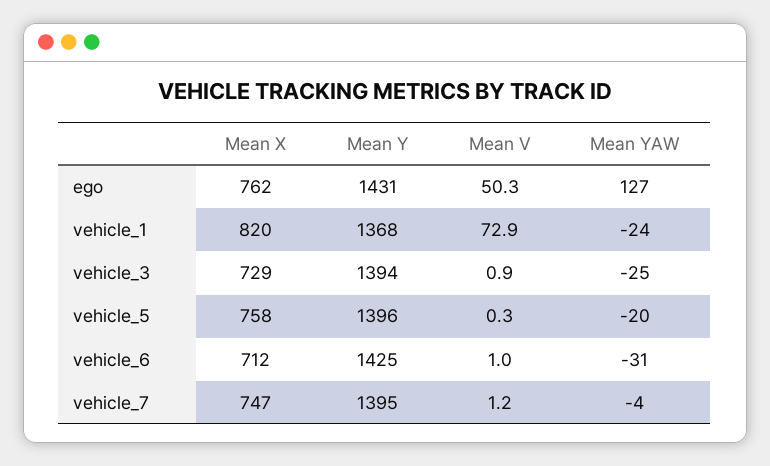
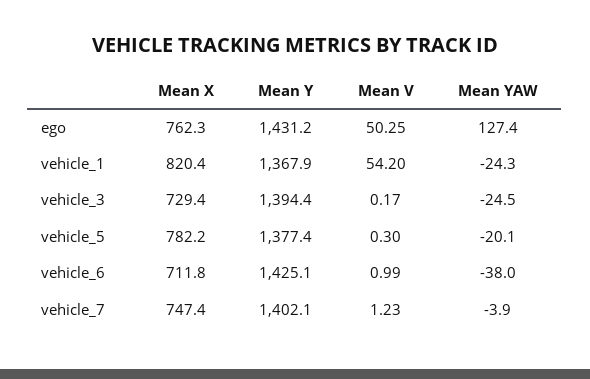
  {
    "Mean X": {
      "ego": 762.3,
      "vehicle_1": 820.4,
      "vehicle_3": 729.4,
-     "vehicle_5": 758,
+     "vehicle_5": 782.2,
      "vehicle_6": 711.8,
      "vehicle_7": 747.4
    },
    "Mean Y": {
      "ego": 1431.2,
      "vehicle_1": 1367.9,
      "vehicle_3": 1394.4,
-     "vehicle_5": 1396,
+     "vehicle_5": 1377.4,
      "vehicle_6": 1425.1,
-     "vehicle_7": 1395
+     "vehicle_7": 1402.1
    },
    "Mean V": {
      "ego": 50.25,
-     "vehicle_1": 72.9,
+     "vehicle_1": 54.2,
-     "vehicle_3": 0.9,
+     "vehicle_3": 0.17,
      "vehicle_5": 0.3,
      "vehicle_6": 0.99,
      "vehicle_7": 1.23
    },
    "Mean YAW": {
      "ego": 127.4,
      "vehicle_1": -24.3,
      "vehicle_3": -24.5,
      "vehicle_5": -20.1,
-     "vehicle_6": -31,
+     "vehicle_6": -38,
      "vehicle_7": -3.9
    }
  }

